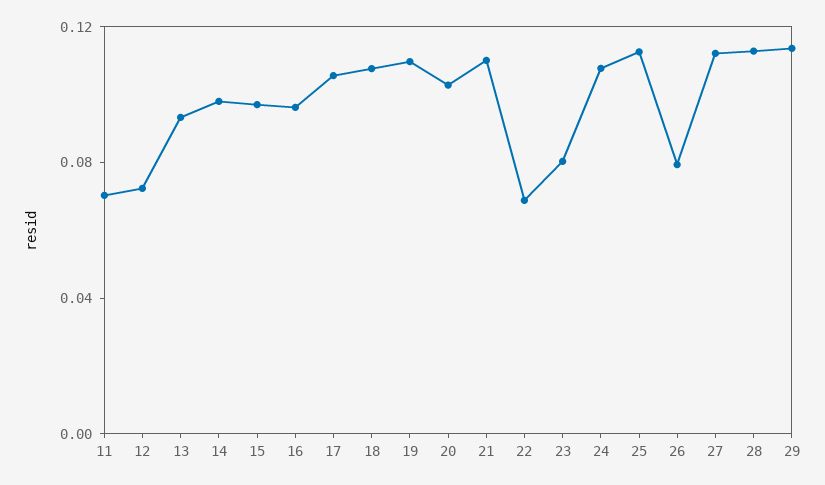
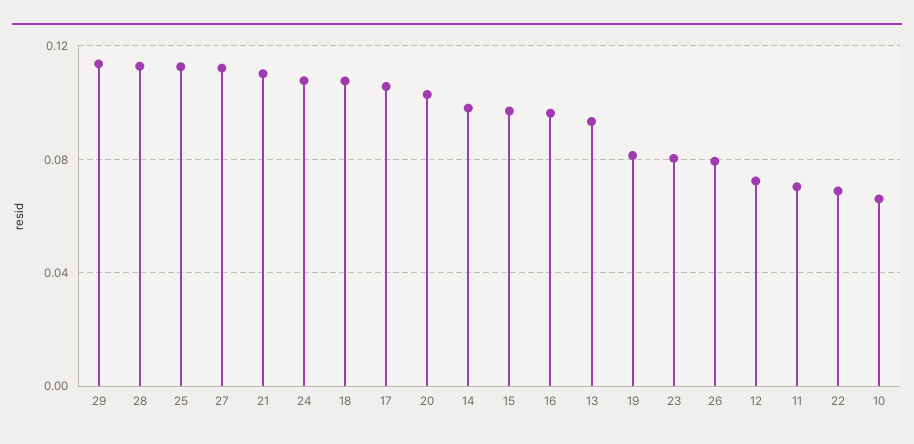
  {
    "11": 0.07,
    "12": 0.07,
    "13": 0.095,
    "14": 0.1,
    "15": 0.095,
    "16": 0.095,
    "17": 0.105,
    "18": 0.11,
-   "19": 0.11,
+   "19": 0.08,
    "20": 0.105,
    "21": 0.11,
    "22": 0.07,
    "23": 0.08,
    "24": 0.11,
    "25": 0.115,
    "26": 0.08,
    "27": 0.11,
    "28": 0.115,
-   "29": 0.115
+   "29": 0.115,
+   "10": 0.065
  }

